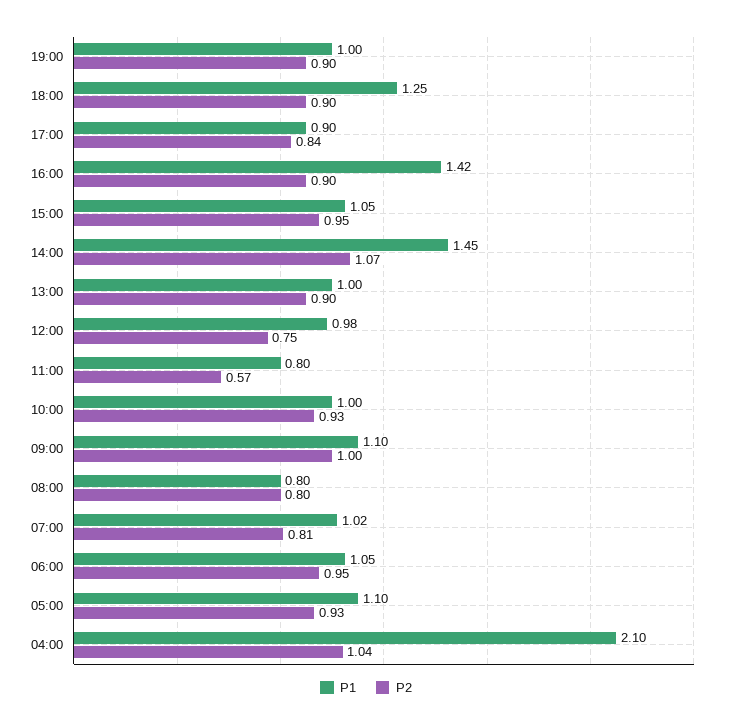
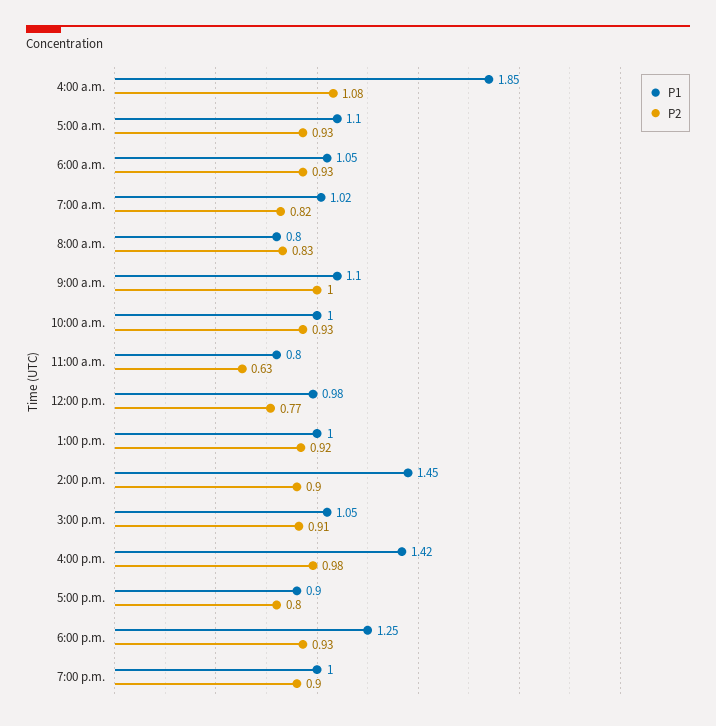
  {
    "P1": {
      "19:00": 1,
      "18:00": 1.25,
      "17:00": 0.9,
      "16:00": 1.42,
      "15:00": 1.05,
      "14:00": 1.45,
      "13:00": 1,
      "12:00": 0.98,
      "11:00": 0.8,
      "10:00": 1,
      "09:00": 1.1,
      "08:00": 0.8,
      "07:00": 1.02,
      "06:00": 1.05,
      "05:00": 1.1,
-     "04:00": 2.1
+     "04:00": 1.85
    },
    "P2": {
      "19:00": 0.9,
-     "18:00": 0.9,
+     "18:00": 0.93,
-     "17:00": 0.84,
+     "17:00": 0.8,
-     "16:00": 0.9,
+     "16:00": 0.98,
-     "15:00": 0.95,
+     "15:00": 0.91,
-     "14:00": 1.07,
+     "14:00": 0.9,
-     "13:00": 0.9,
+     "13:00": 0.92,
-     "12:00": 0.75,
+     "12:00": 0.77,
-     "11:00": 0.57,
+     "11:00": 0.63,
      "10:00": 0.93,
      "09:00": 1,
-     "08:00": 0.8,
+     "08:00": 0.83,
-     "07:00": 0.81,
+     "07:00": 0.82,
-     "06:00": 0.95,
+     "06:00": 0.93,
      "05:00": 0.93,
-     "04:00": 1.04
+     "04:00": 1.08
    }
  }

